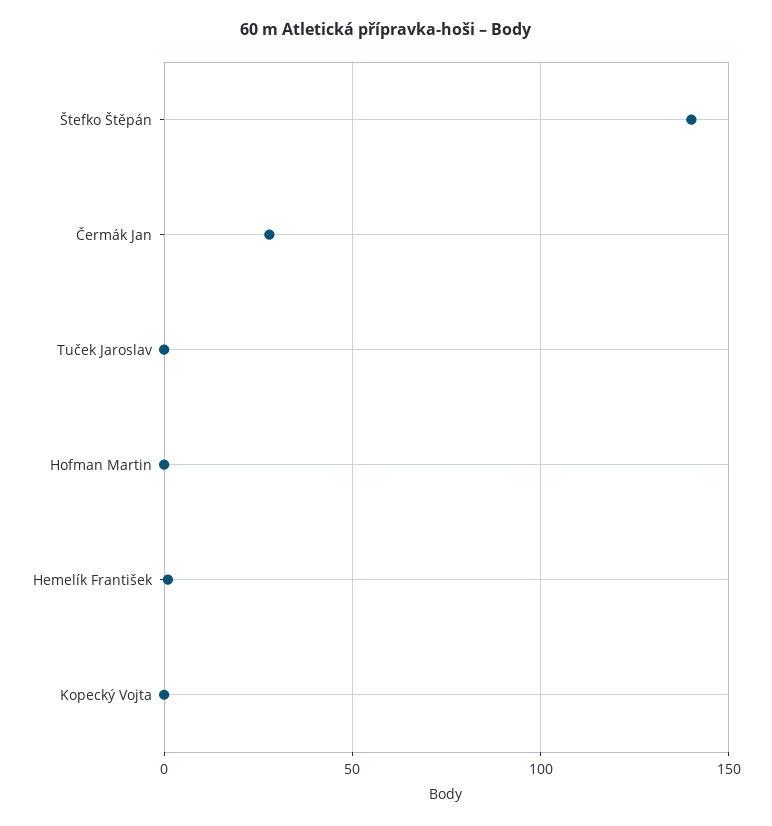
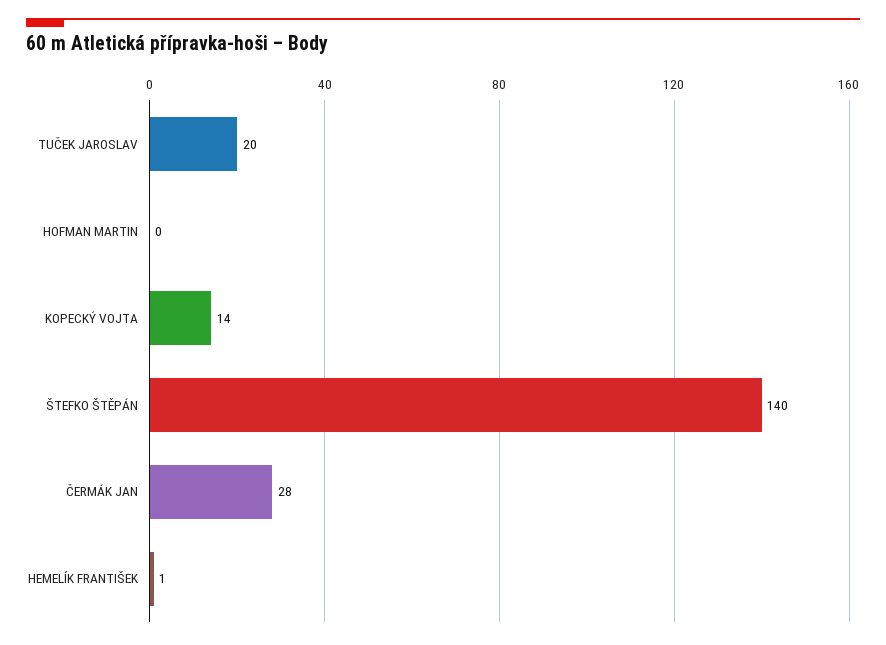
  {
    "Štefko Štěpán": 140,
    "Čermák Jan": 28,
-   "Tuček Jaroslav": 0,
+   "Tuček Jaroslav": 20,
    "Hofman Martin": 0,
    "Hemelík František": 1,
-   "Kopecký Vojta": 0
+   "Kopecký Vojta": 14
  }

